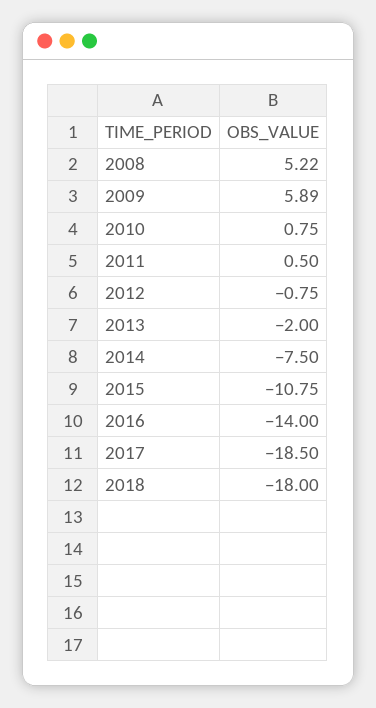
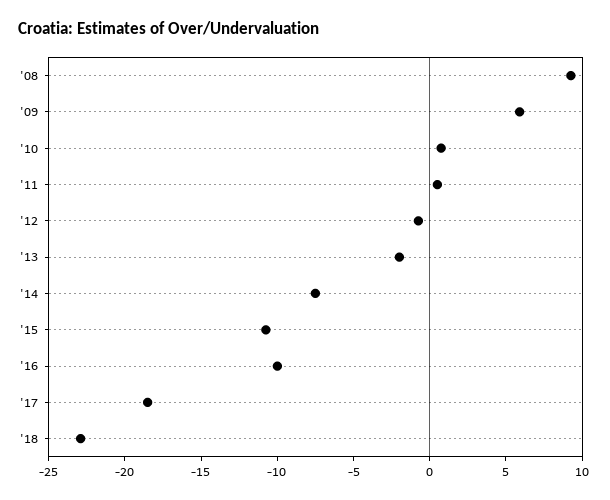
  {
-   "2008": 5.22,
+   "2008": 9,
    "2009": 5.89,
    "2010": 0.75,
    "2011": 0.5,
    "2012": -0.75,
    "2013": -2,
    "2014": -7.5,
    "2015": -10.75,
-   "2016": -14,
+   "2016": -10,
    "2017": -18.5,
-   "2018": -18
+   "2018": -23
  }

